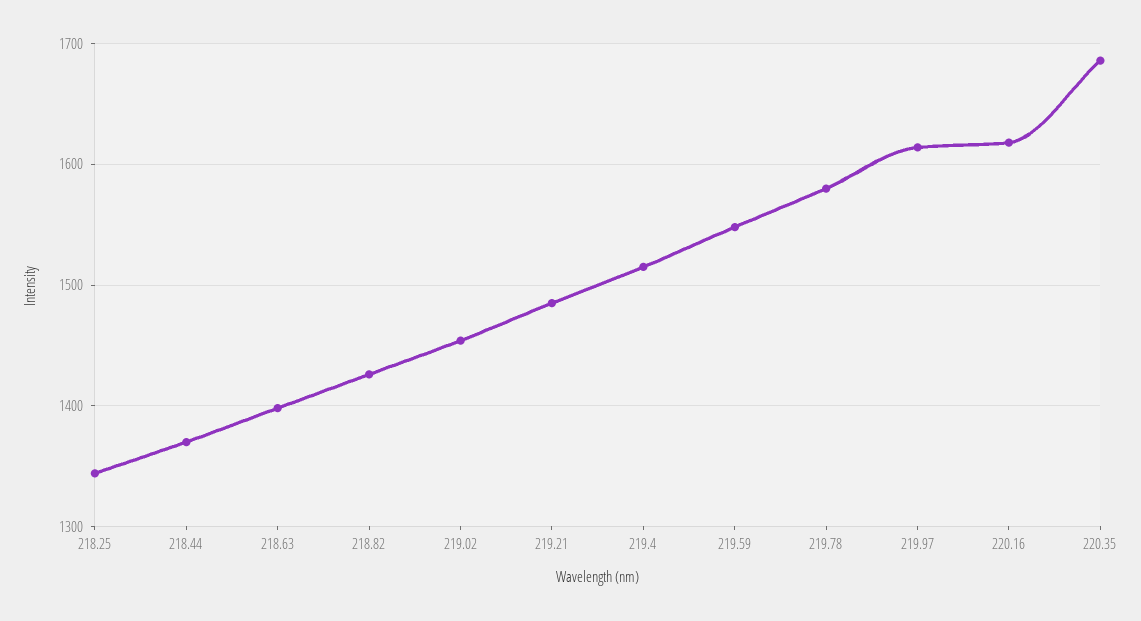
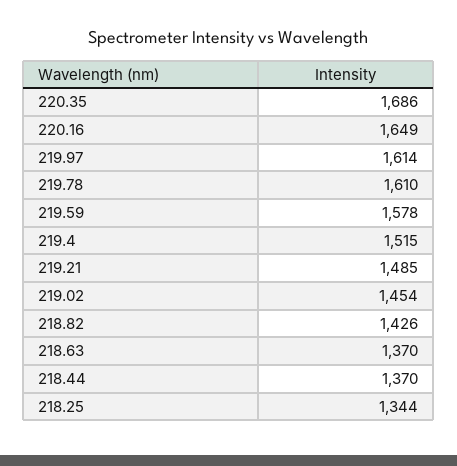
  {
    "218.25": 1344,
    "218.44": 1370,
-   "218.63": 1400,
+   "218.63": 1370,
    "218.82": 1426,
    "219.02": 1454,
    "219.21": 1485,
    "219.4": 1515,
-   "219.59": 1550,
+   "219.59": 1578,
-   "219.78": 1580,
+   "219.78": 1610,
    "219.97": 1614,
-   "220.16": 1620,
+   "220.16": 1649,
    "220.35": 1686
  }

